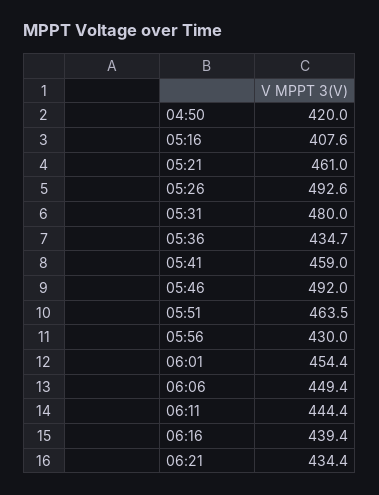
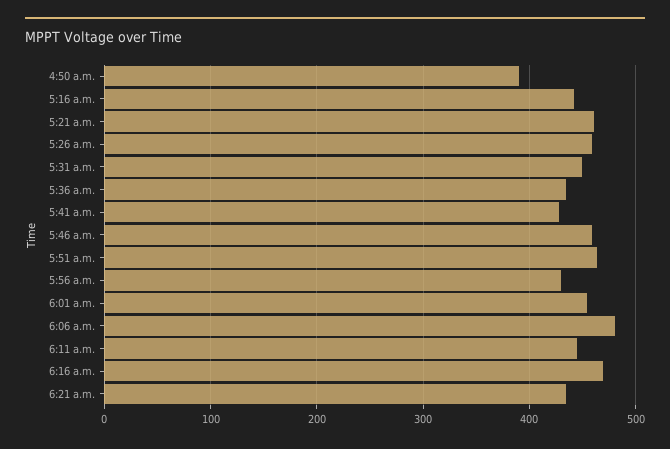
  {
-   "04:50": 420,
+   "04:50": 390,
-   "05:16": 407.6,
+   "05:16": 440,
    "05:21": 461,
-   "05:26": 492.6,
+   "05:26": 460,
-   "05:31": 480,
+   "05:31": 450,
    "05:36": 434.7,
-   "05:41": 459,
+   "05:41": 430,
-   "05:46": 492,
+   "05:46": 460,
    "05:51": 463.5,
    "05:56": 430,
    "06:01": 454.4,
-   "06:06": 449.4,
+   "06:06": 480,
    "06:11": 444.4,
-   "06:16": 439.4,
+   "06:16": 470,
    "06:21": 434.4
  }

